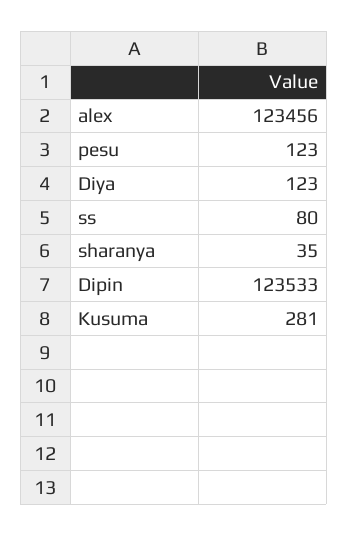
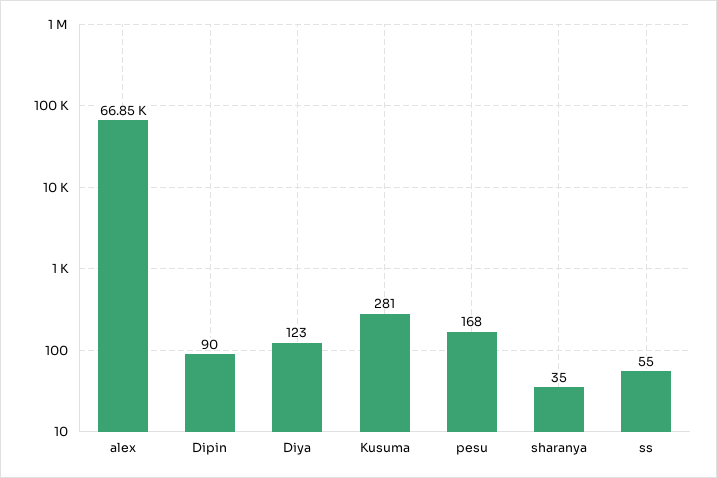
  {
-   "alex": 123456,
+   "alex": 66850,
-   "pesu": 123,
+   "pesu": 168,
    "Diya": 123,
-   "ss": 80,
+   "ss": 55,
    "sharanya": 35,
-   "Dipin": 123533,
+   "Dipin": 90,
    "Kusuma": 281
  }

